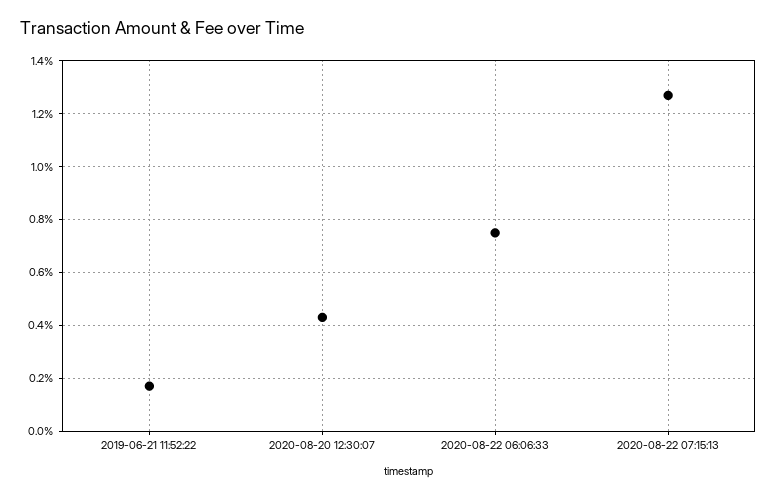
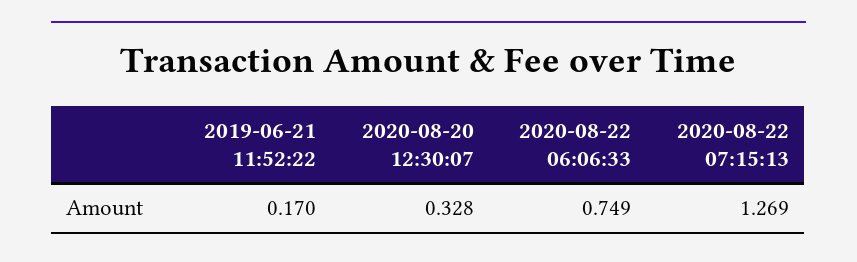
  {
    "2019-06-21 11:52:22": 0.17,
-   "2020-08-20 12:30:07": 0.425,
+   "2020-08-20 12:30:07": 0.328,
    "2020-08-22 06:06:33": 0.749,
    "2020-08-22 07:15:13": 1.269
  }

